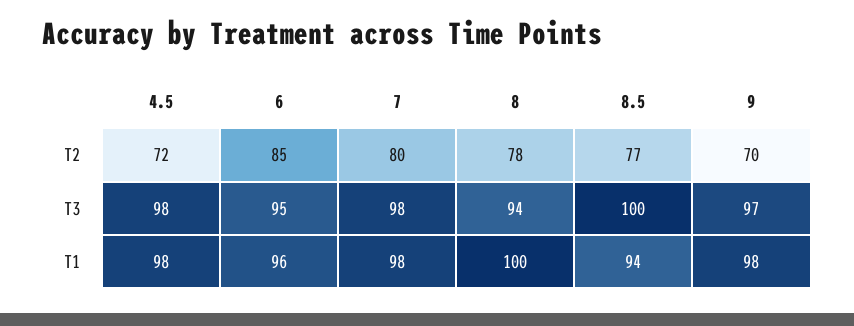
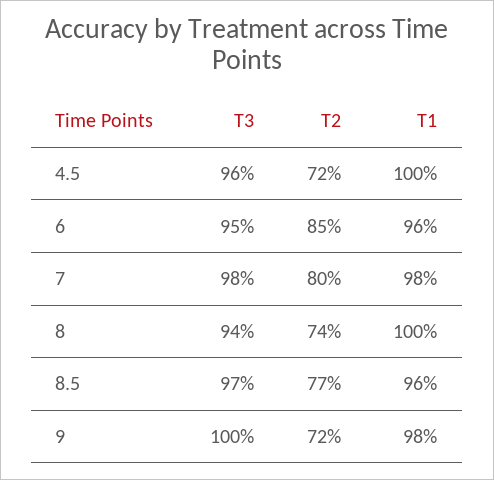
  {
    "4.5": {
      "T2": 72,
-     "T3": 98,
+     "T3": 96,
-     "T1": 98
+     "T1": 100
    },
    "6": {
      "T2": 85,
      "T3": 95,
      "T1": 96
    },
    "7": {
      "T2": 80,
      "T3": 98,
      "T1": 98
    },
    "8": {
-     "T2": 78,
+     "T2": 74,
      "T3": 94,
      "T1": 100
    },
    "8.5": {
      "T2": 77,
-     "T3": 100,
+     "T3": 97,
-     "T1": 94
+     "T1": 96
    },
    "9": {
-     "T2": 70,
+     "T2": 72,
-     "T3": 97,
+     "T3": 100,
      "T1": 98
    }
  }

